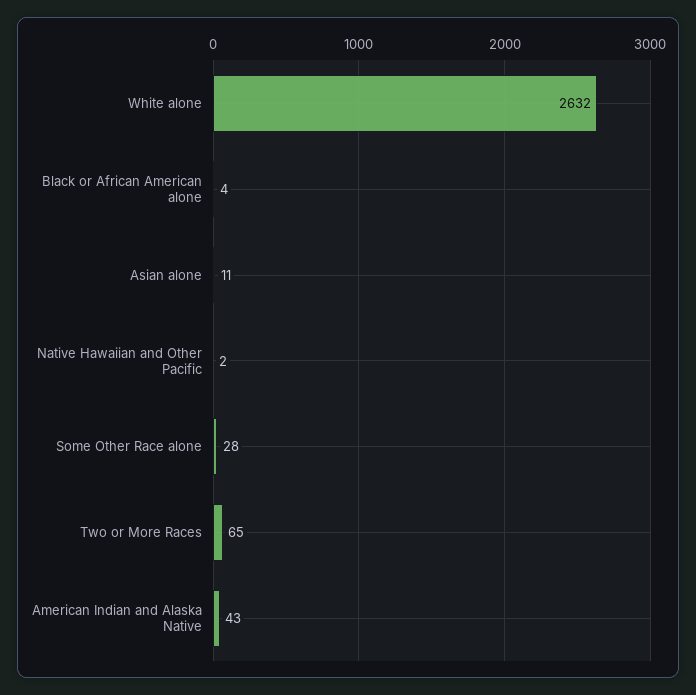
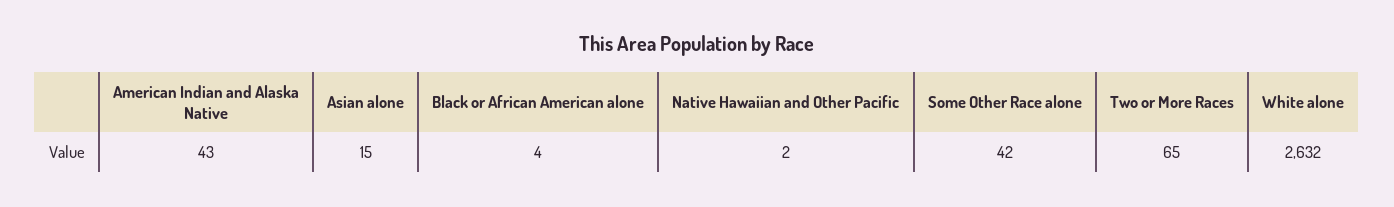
  {
    "White alone": 2632,
    "Black or African American alone": 4,
-   "Asian alone": 11,
+   "Asian alone": 15,
    "Native Hawaiian and Other Pacific": 2,
-   "Some Other Race alone": 28,
+   "Some Other Race alone": 42,
    "Two or More Races": 65,
    "American Indian and Alaska Native": 43
  }

